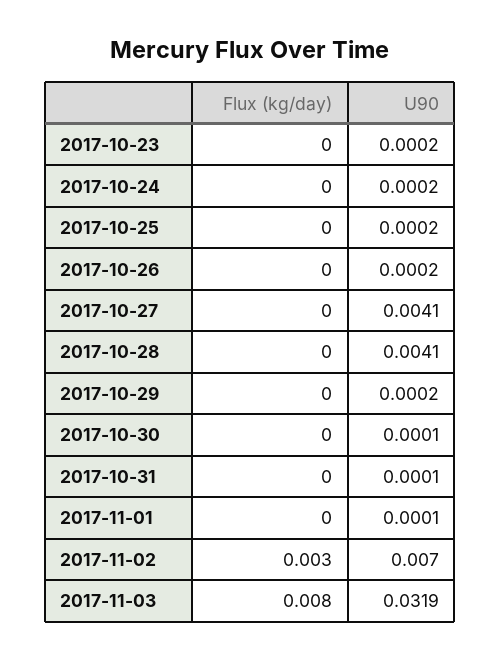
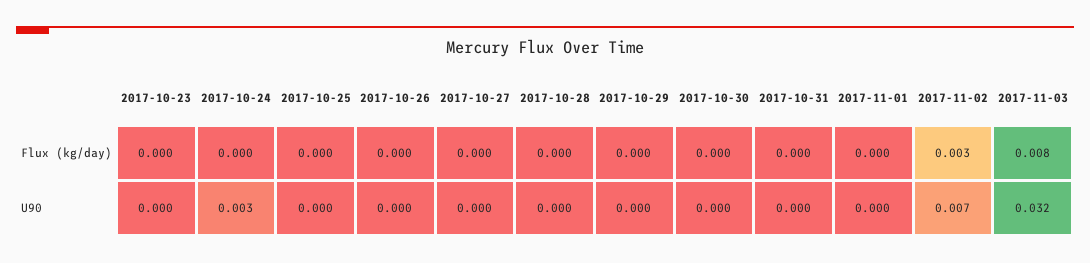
  {
    "Flux (kg/day)": {
      "2017-10-23": 0,
      "2017-10-24": 0,
      "2017-10-25": 0,
      "2017-10-26": 0,
      "2017-10-27": 0,
      "2017-10-28": 0,
      "2017-10-29": 0,
      "2017-10-30": 0,
      "2017-10-31": 0,
      "2017-11-01": 0,
      "2017-11-02": 0.003,
      "2017-11-03": 0.008
    },
    "U90": {
      "2017-10-23": 0.0002,
-     "2017-10-24": 0.0002,
+     "2017-10-24": 0.003,
      "2017-10-25": 0.0002,
      "2017-10-26": 0.0002,
-     "2017-10-27": 0.0041,
+     "2017-10-27": 0,
-     "2017-10-28": 0.0041,
+     "2017-10-28": 0,
      "2017-10-29": 0.0002,
      "2017-10-30": 0.0001,
      "2017-10-31": 0.0001,
      "2017-11-01": 0.0001,
      "2017-11-02": 0.007,
      "2017-11-03": 0.0319
    }
  }

